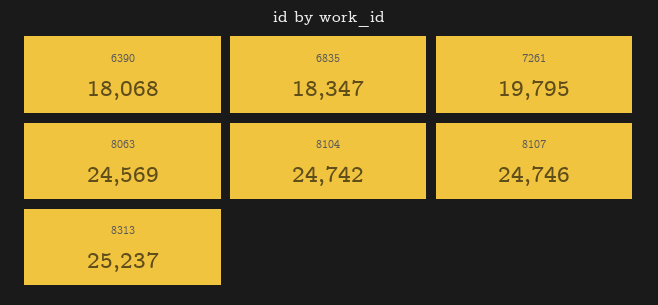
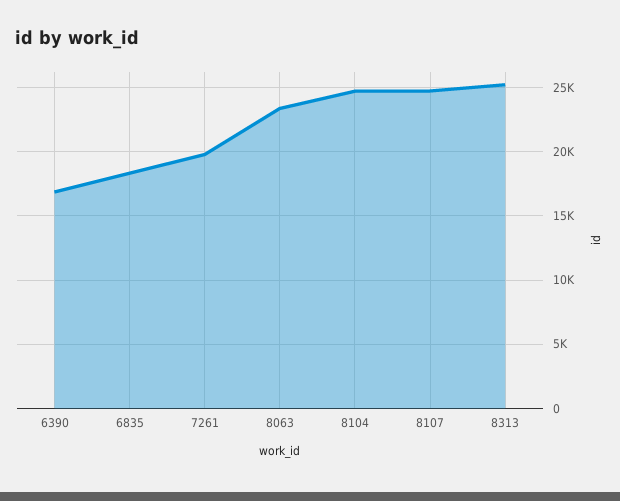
  {
-   "6390": 18068,
+   "6390": 17000,
    "6835": 18347,
    "7261": 19795,
-   "8063": 24569,
+   "8063": 23500,
    "8104": 24742,
    "8107": 24746,
    "8313": 25237
  }

